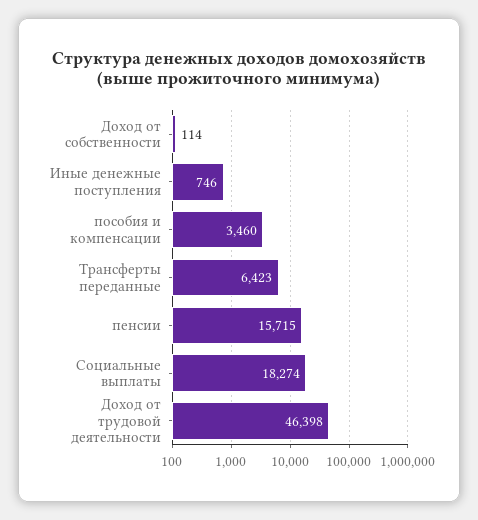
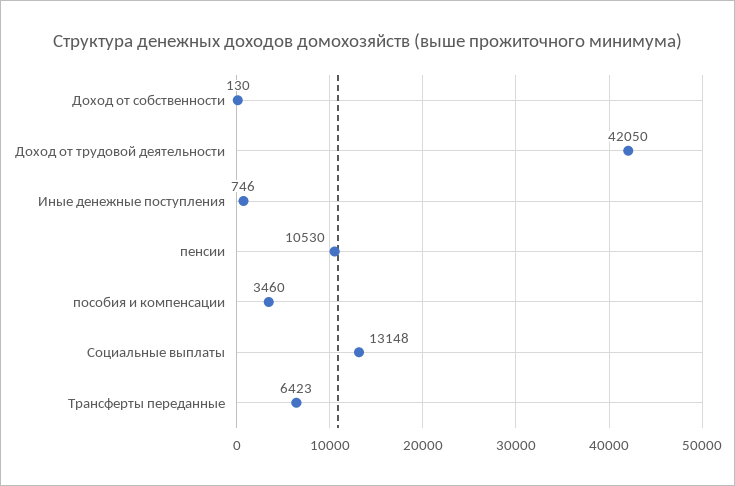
  {
-   "Доход от собственности": 114,
+   "Доход от собственности": 130,
    "Иные денежные поступления": 746,
    "пособия и компенсации": 3460,
    "Трансферты переданные": 6423,
-   "пенсии": 15715,
+   "пенсии": 10530,
-   "Социальные выплаты": 18274,
+   "Социальные выплаты": 13148,
-   "Доход от трудовой деятельности": 46398
+   "Доход от трудовой деятельности": 42050
  }

